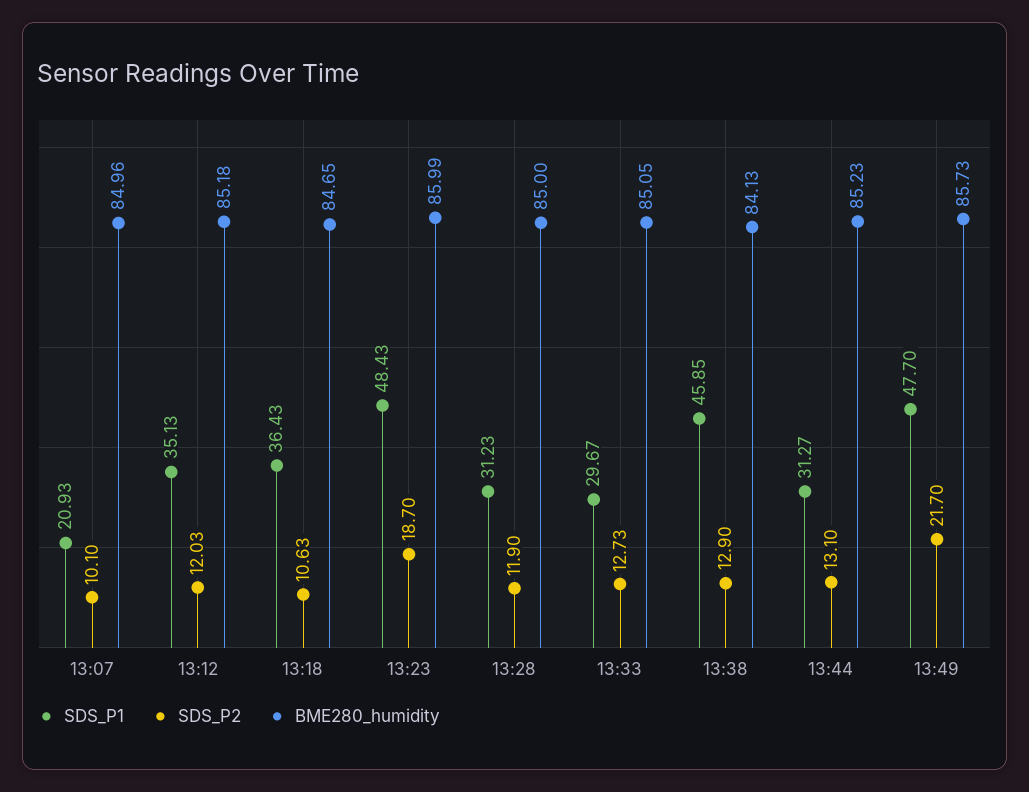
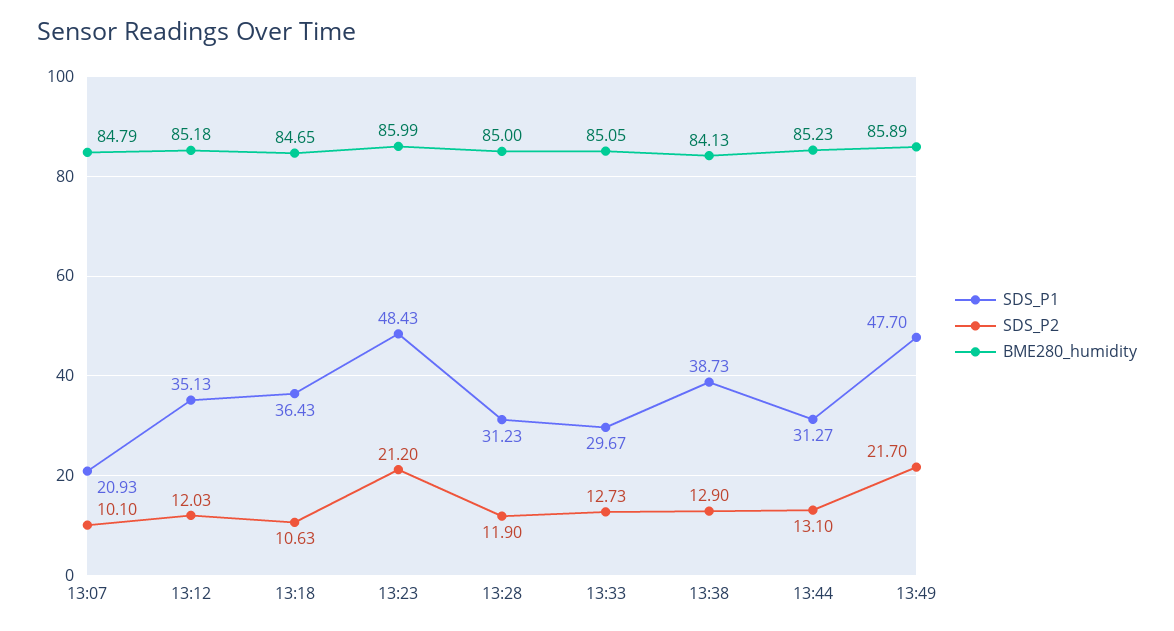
  {
    "SDS_P1": {
      "13:07": 20.93,
      "13:12": 35.13,
      "13:18": 36.43,
      "13:23": 48.43,
      "13:28": 31.23,
      "13:33": 29.67,
-     "13:38": 45.85,
+     "13:38": 38.73,
      "13:44": 31.27,
      "13:49": 47.7
    },
    "SDS_P2": {
      "13:07": 10.1,
      "13:12": 12.03,
      "13:18": 10.63,
-     "13:23": 18.7,
+     "13:23": 21.2,
      "13:28": 11.9,
      "13:33": 12.73,
      "13:38": 12.9,
      "13:44": 13.1,
      "13:49": 21.7
    },
    "BME280_humidity": {
-     "13:07": 84.96,
+     "13:07": 84.79,
      "13:12": 85.18,
      "13:18": 84.65,
      "13:23": 85.99,
      "13:28": 85,
      "13:33": 85.05,
      "13:38": 84.13,
      "13:44": 85.23,
-     "13:49": 85.73
+     "13:49": 85.89
    }
  }

